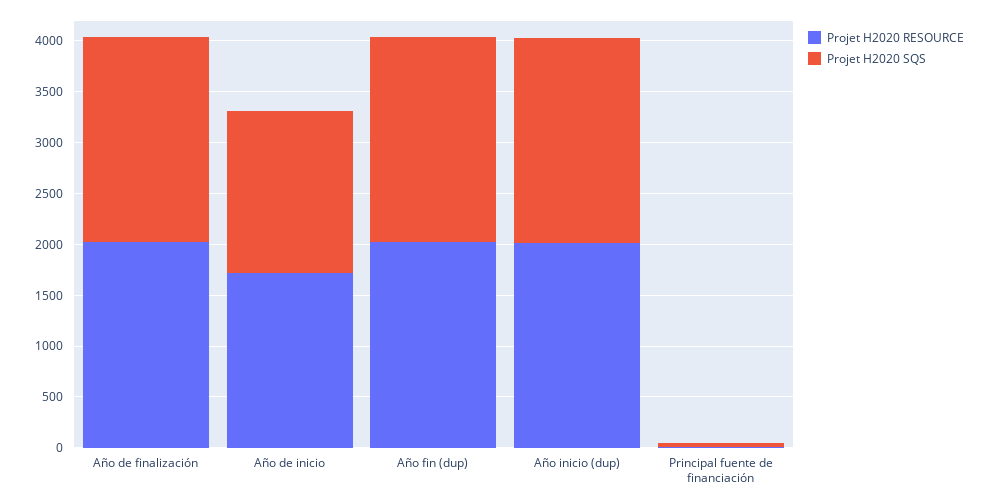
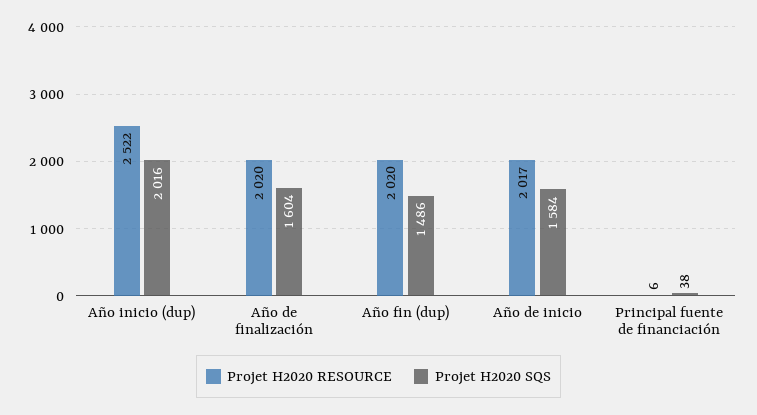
  {
    "Projet H2020 RESOURCE": {
      "Año de finalización": 2020,
-     "Año de inicio": 1700,
+     "Año de inicio": 2017,
      "Año fin (dup)": 2020,
-     "Año inicio (dup)": 2000,
+     "Año inicio (dup)": 2522,
      "Principal fuente de financiación": 6
    },
    "Projet H2020 SQS": {
-     "Año de finalización": 2000,
+     "Año de finalización": 1604,
      "Año de inicio": 1584,
-     "Año fin (dup)": 2000,
+     "Año fin (dup)": 1486,
      "Año inicio (dup)": 2016,
      "Principal fuente de financiación": 38
    }
  }

